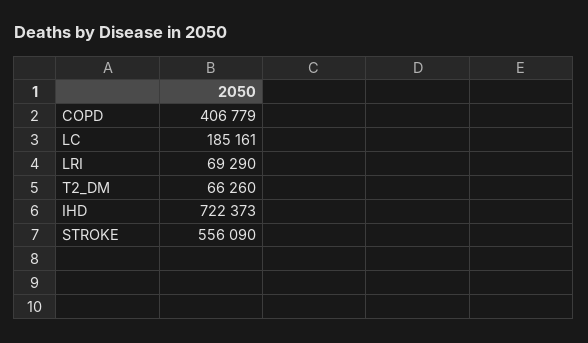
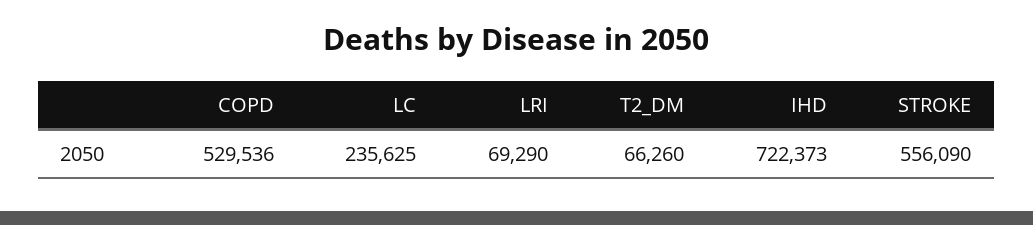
  {
-   "COPD": 406779,
+   "COPD": 529536,
-   "LC": 185161,
+   "LC": 235625,
    "LRI": 69290,
    "T2_DM": 66260,
    "IHD": 722373,
    "STROKE": 556090
  }

